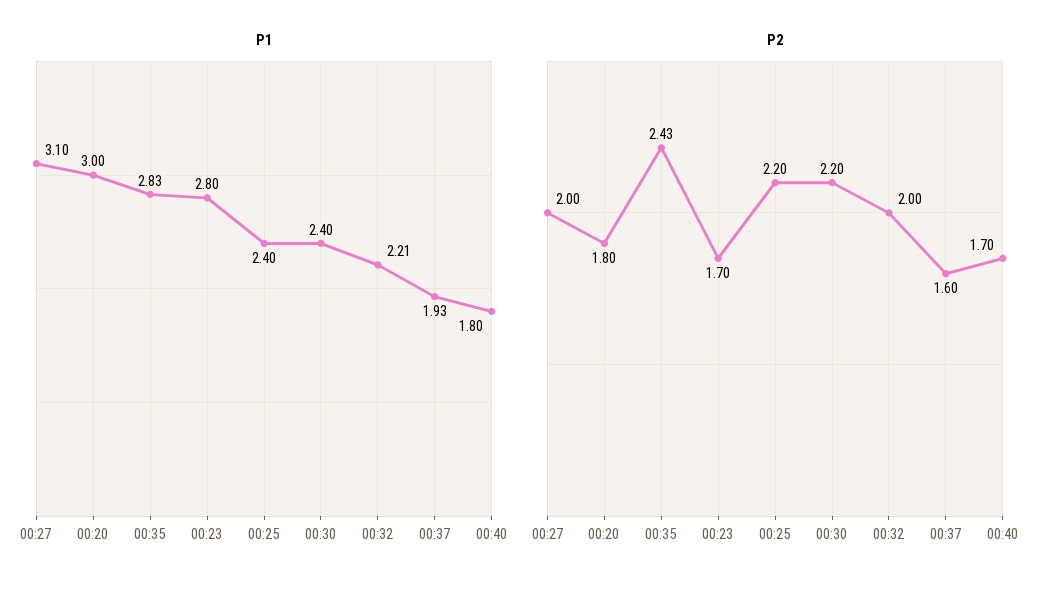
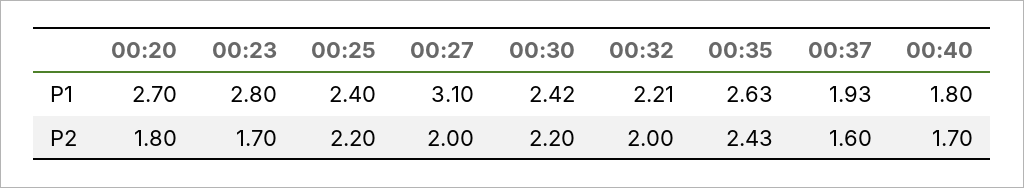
  {
    "P1": {
      "00:27": 3.1,
-     "00:20": 3,
+     "00:20": 2.7,
-     "00:35": 2.83,
+     "00:35": 2.63,
      "00:23": 2.8,
      "00:25": 2.4,
-     "00:30": 2.4,
+     "00:30": 2.42,
      "00:32": 2.21,
      "00:37": 1.93,
      "00:40": 1.8
    },
    "P2": {
      "00:27": 2,
      "00:20": 1.8,
      "00:35": 2.43,
      "00:23": 1.7,
      "00:25": 2.2,
      "00:30": 2.2,
      "00:32": 2,
      "00:37": 1.6,
      "00:40": 1.7
    }
  }

